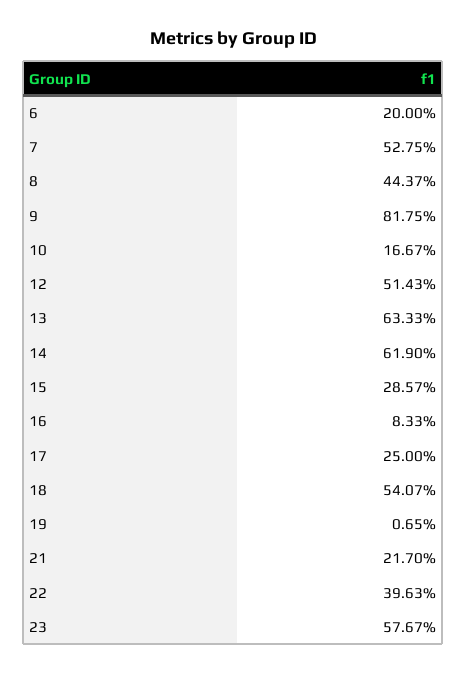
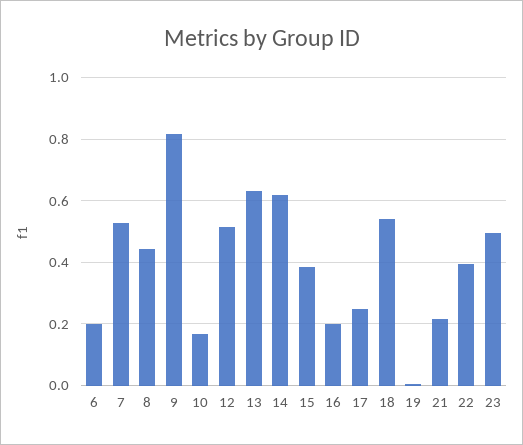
  {
    "6": 0.2,
    "7": 0.5275,
    "8": 0.4437,
    "9": 0.8175,
    "10": 0.1667,
    "12": 0.5143,
    "13": 0.6333,
    "14": 0.619,
-   "15": 0.2857,
+   "15": 0.38,
-   "16": 0.0833,
+   "16": 0.2,
    "17": 0.25,
    "18": 0.5407,
    "19": 0.0065,
    "21": 0.217,
    "22": 0.3963,
-   "23": 0.5767
+   "23": 0.5
  }

